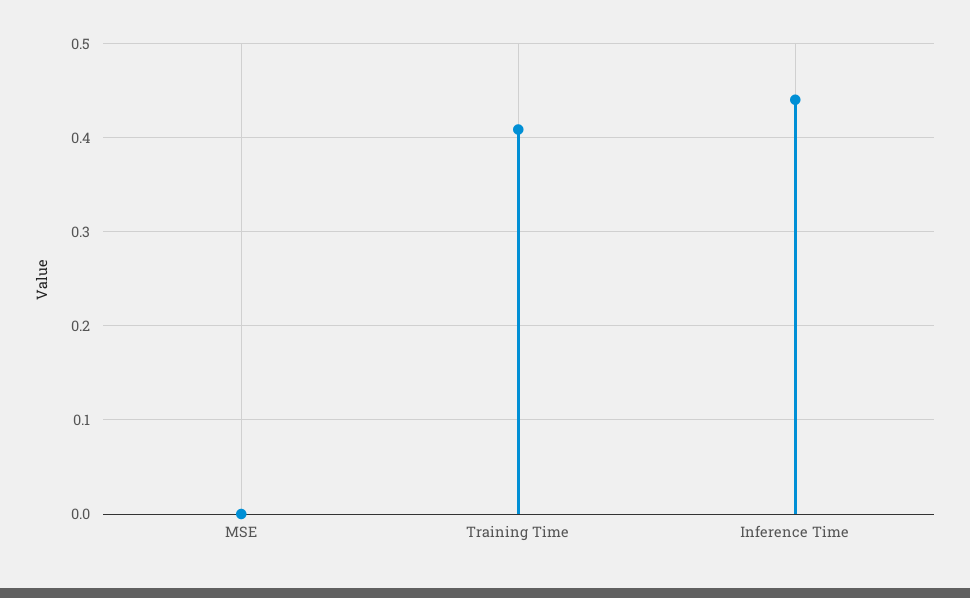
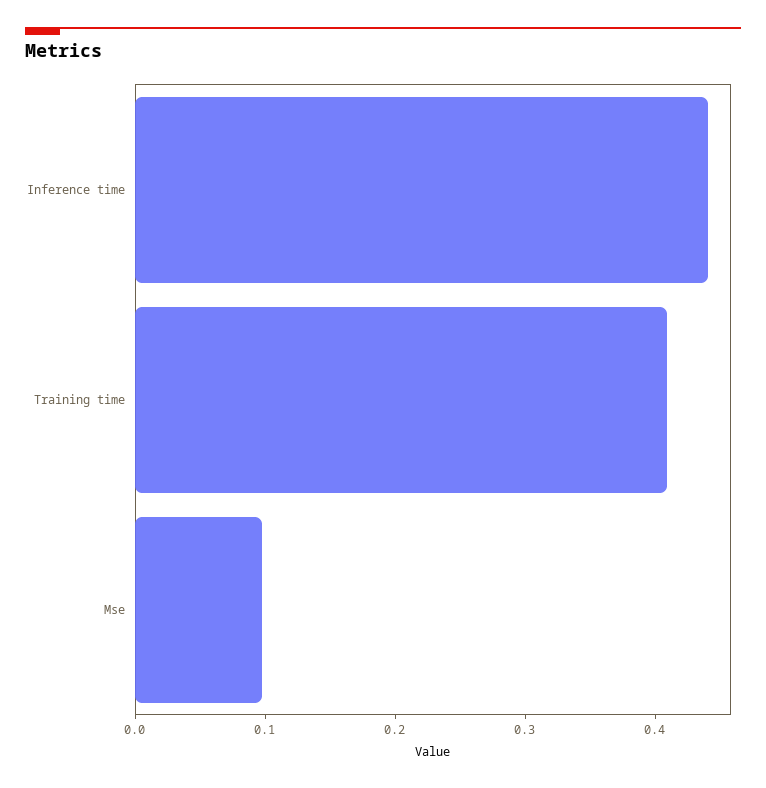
  {
-   "MSE": 0,
+   "MSE": 0.1,
    "Training Time": 0.41,
    "Inference Time": 0.44
  }

